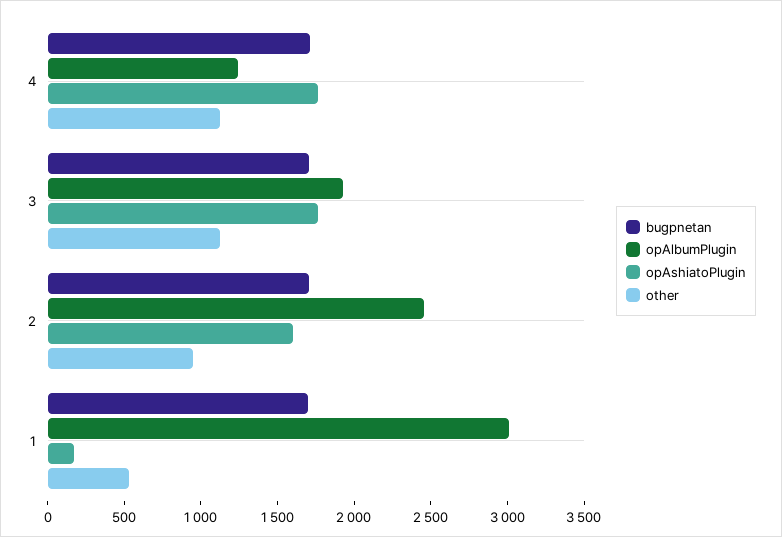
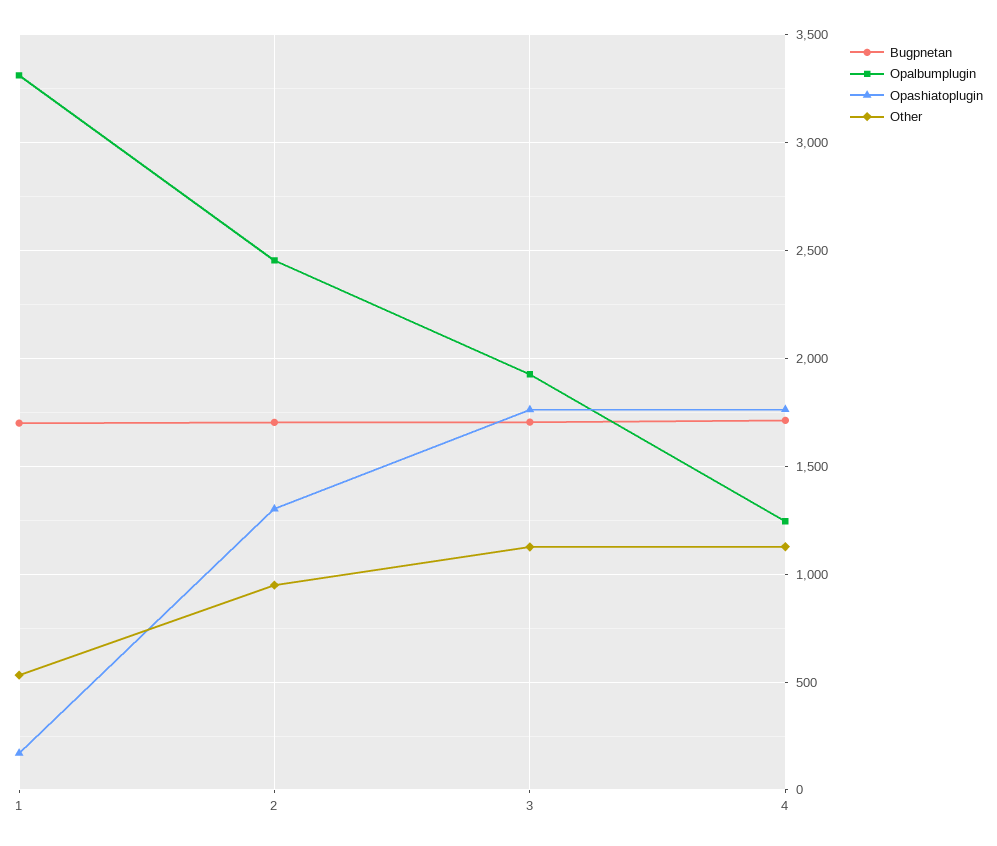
  {
    "bugpnetan": {
      "4": 1700,
      "3": 1700,
      "2": 1700,
      "1": 1700
    },
    "opAlbumPlugin": {
      "4": 1250,
      "3": 1950,
      "2": 2450,
-     "1": 3000
+     "1": 3300
    },
    "opAshiatoPlugin": {
      "4": 1750,
      "3": 1750,
-     "2": 1600,
+     "2": 1300,
      "1": 150
    },
    "other": {
      "4": 1150,
      "3": 1150,
      "2": 950,
      "1": 550
    }
  }

